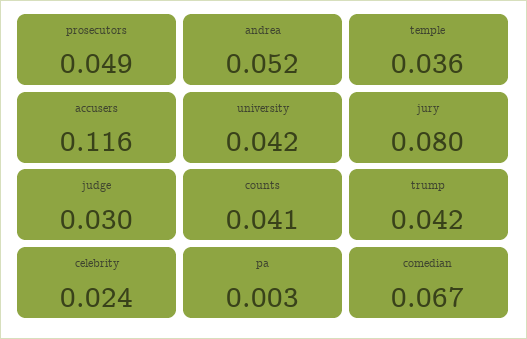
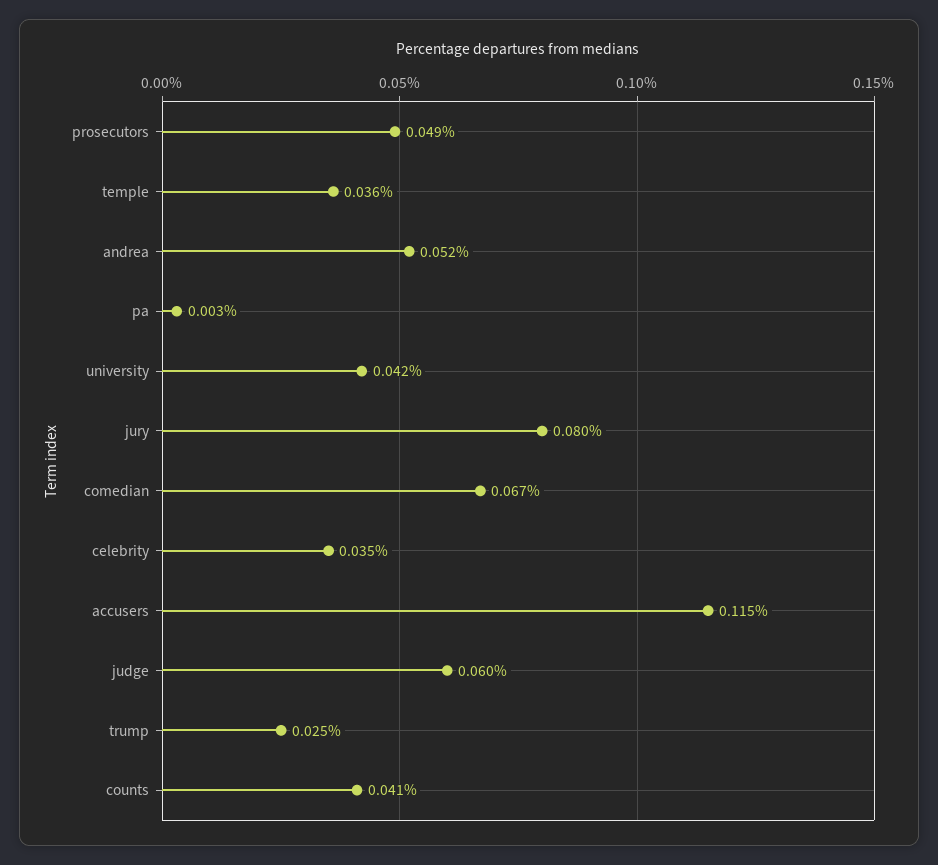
  {
    "prosecutors": 0.049,
    "andrea": 0.052,
    "temple": 0.036,
-   "accusers": 0.116,
+   "accusers": 0.115,
    "university": 0.042,
    "jury": 0.08,
-   "judge": 0.03,
+   "judge": 0.06,
    "counts": 0.041,
-   "trump": 0.042,
+   "trump": 0.025,
-   "celebrity": 0.024,
+   "celebrity": 0.035,
    "pa": 0.003,
    "comedian": 0.067
  }

